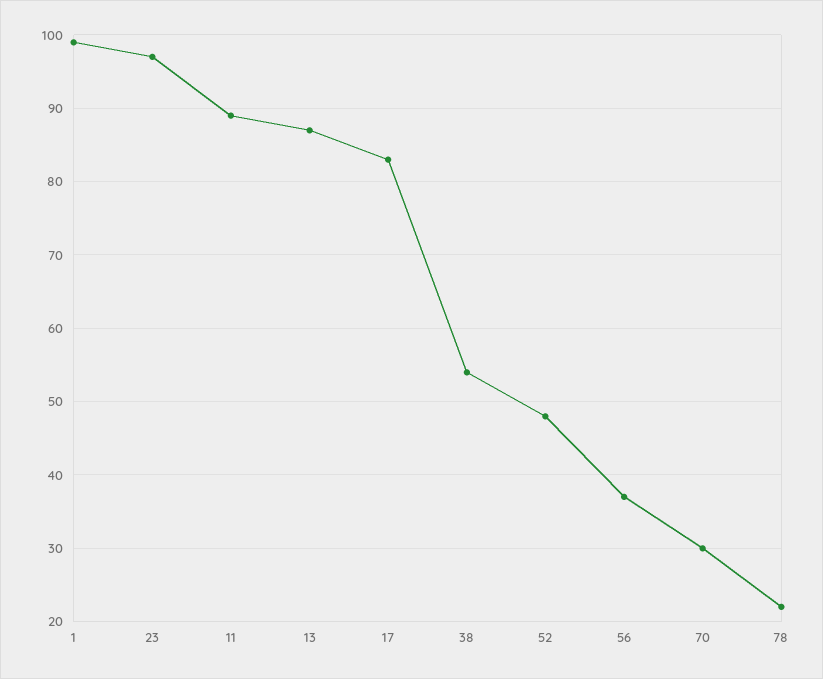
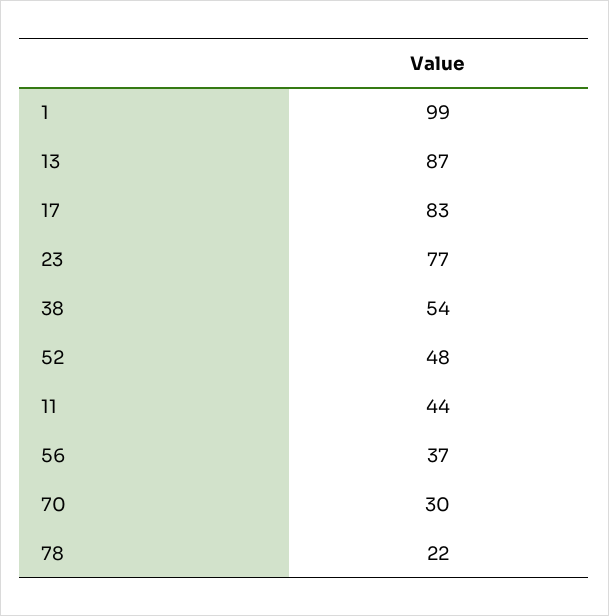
  {
    "1": 99,
-   "23": 97,
+   "23": 77,
-   "11": 89,
+   "11": 44,
    "13": 87,
    "17": 83,
    "38": 54,
    "52": 48,
    "56": 37,
    "70": 30,
    "78": 22
  }

